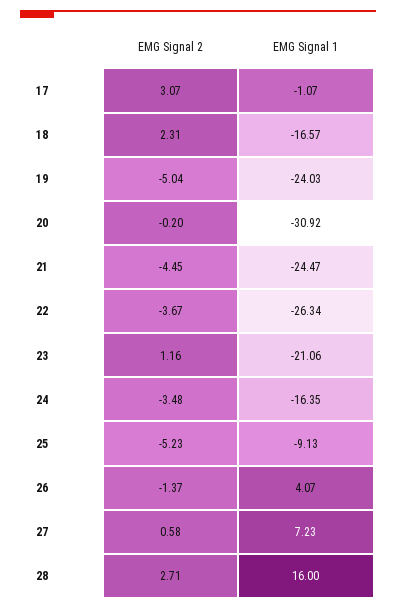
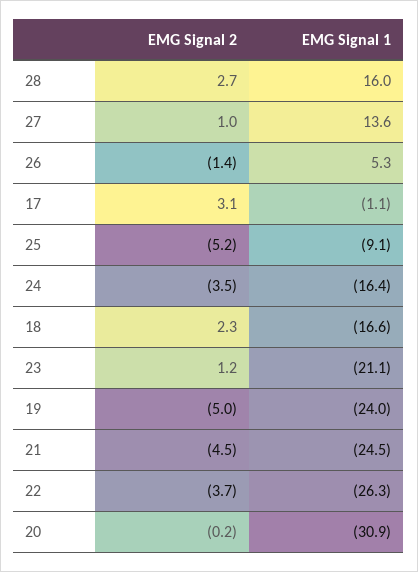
  {
    "EMG Signal 2": {
      "17": 3.07,
      "18": 2.31,
      "19": -5.04,
      "20": -0.2,
      "21": -4.45,
      "22": -3.67,
      "23": 1.16,
      "24": -3.48,
      "25": -5.23,
      "26": -1.37,
-     "27": 0.58,
+     "27": 1,
      "28": 2.71
    },
    "EMG Signal 1": {
      "17": -1.07,
      "18": -16.57,
      "19": -24.03,
      "20": -30.92,
      "21": -24.47,
      "22": -26.34,
      "23": -21.06,
      "24": -16.35,
      "25": -9.13,
-     "26": 4.07,
+     "26": 5.3,
-     "27": 7.23,
+     "27": 13.6,
      "28": 16
    }
  }

